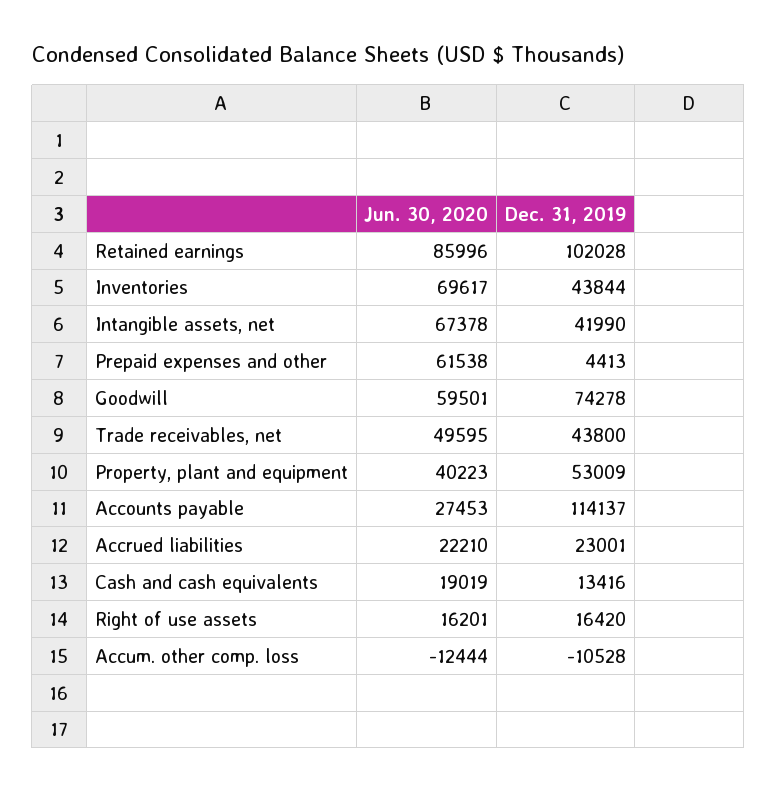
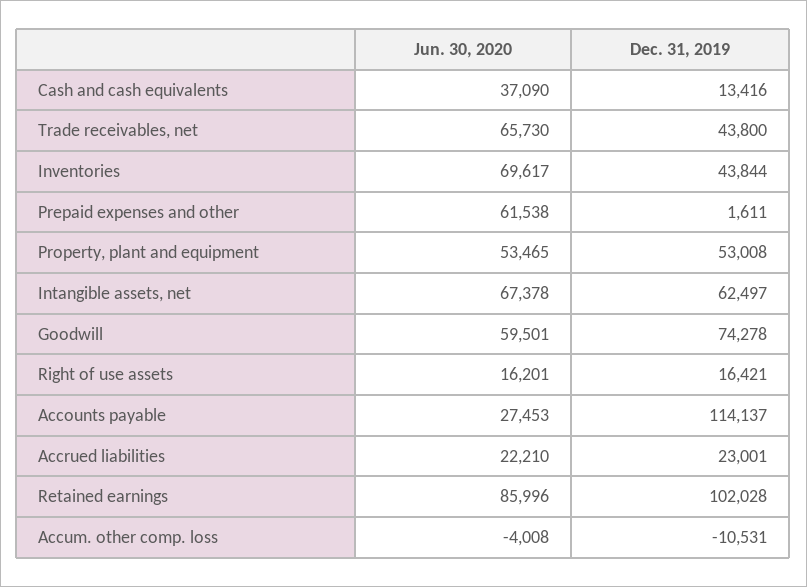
  {
    "Jun. 30, 2020": {
      "Retained earnings": 85996,
      "Inventories": 69617,
      "Intangible assets, net": 67378,
      "Prepaid expenses and other": 61538,
      "Goodwill": 59501,
-     "Trade receivables, net": 49595,
+     "Trade receivables, net": 65730,
-     "Property, plant and equipment": 40223,
+     "Property, plant and equipment": 53465,
      "Accounts payable": 27453,
      "Accrued liabilities": 22210,
-     "Cash and cash equivalents": 19019,
+     "Cash and cash equivalents": 37090,
      "Right of use assets": 16201,
-     "Accum. other comp. loss": -12444
+     "Accum. other comp. loss": -4008
    },
    "Dec. 31, 2019": {
      "Retained earnings": 102028,
      "Inventories": 43844,
-     "Intangible assets, net": 41990,
+     "Intangible assets, net": 62497,
-     "Prepaid expenses and other": 4413,
+     "Prepaid expenses and other": 1611,
      "Goodwill": 74278,
      "Trade receivables, net": 43800,
-     "Property, plant and equipment": 53009,
+     "Property, plant and equipment": 53008,
      "Accounts payable": 114137,
      "Accrued liabilities": 23001,
      "Cash and cash equivalents": 13416,
-     "Right of use assets": 16420,
+     "Right of use assets": 16421,
-     "Accum. other comp. loss": -10528
+     "Accum. other comp. loss": -10531
    }
  }

